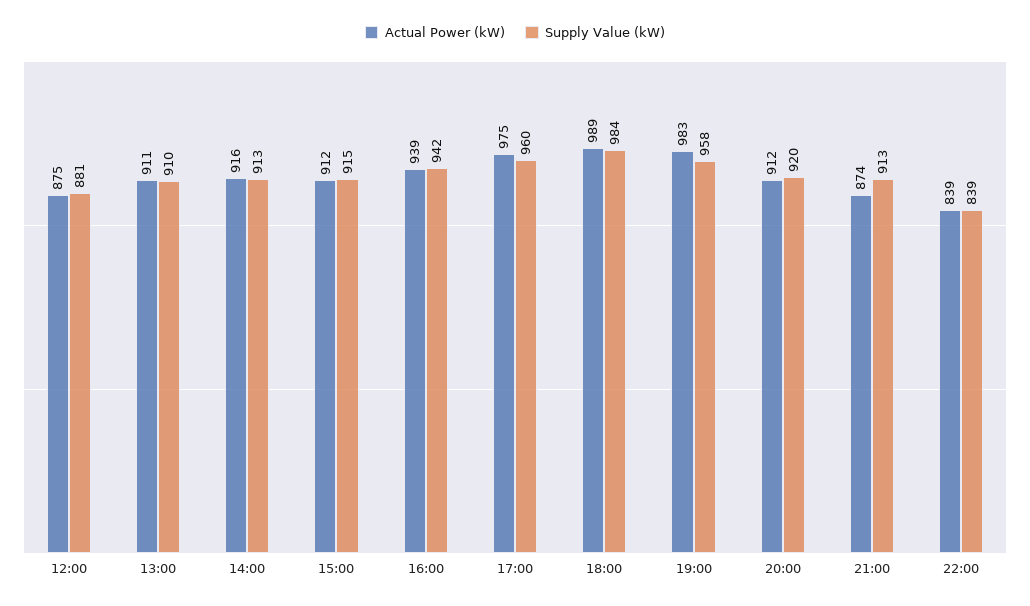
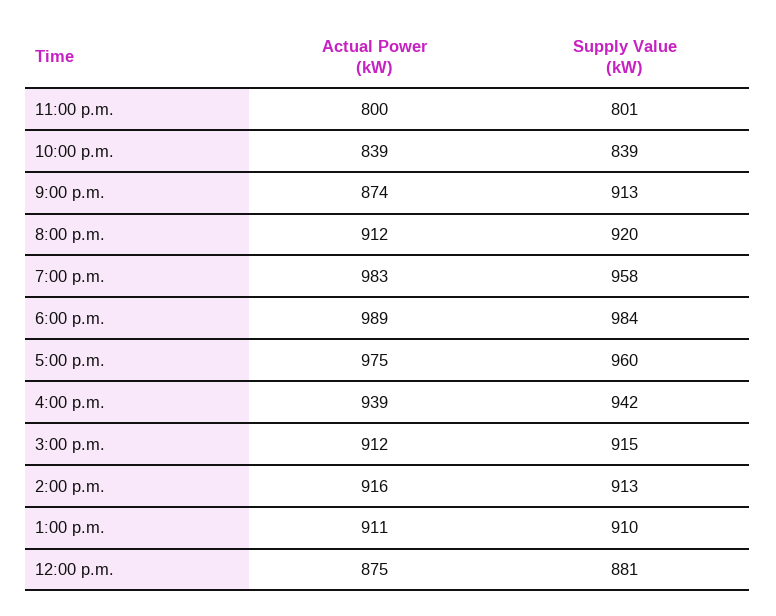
  {
    "Actual Power (kW)": {
      "12:00": 875,
      "13:00": 911,
      "14:00": 916,
      "15:00": 912,
      "16:00": 939,
      "17:00": 975,
      "18:00": 989,
      "19:00": 983,
      "20:00": 912,
      "21:00": 874,
-     "22:00": 839
+     "22:00": 839,
+     "11:00 p.m.": 800
    },
    "Supply Value (kW)": {
      "12:00": 881,
      "13:00": 910,
      "14:00": 913,
      "15:00": 915,
      "16:00": 942,
      "17:00": 960,
      "18:00": 984,
      "19:00": 958,
      "20:00": 920,
      "21:00": 913,
-     "22:00": 839
+     "22:00": 839,
+     "11:00 p.m.": 801
    }
  }

